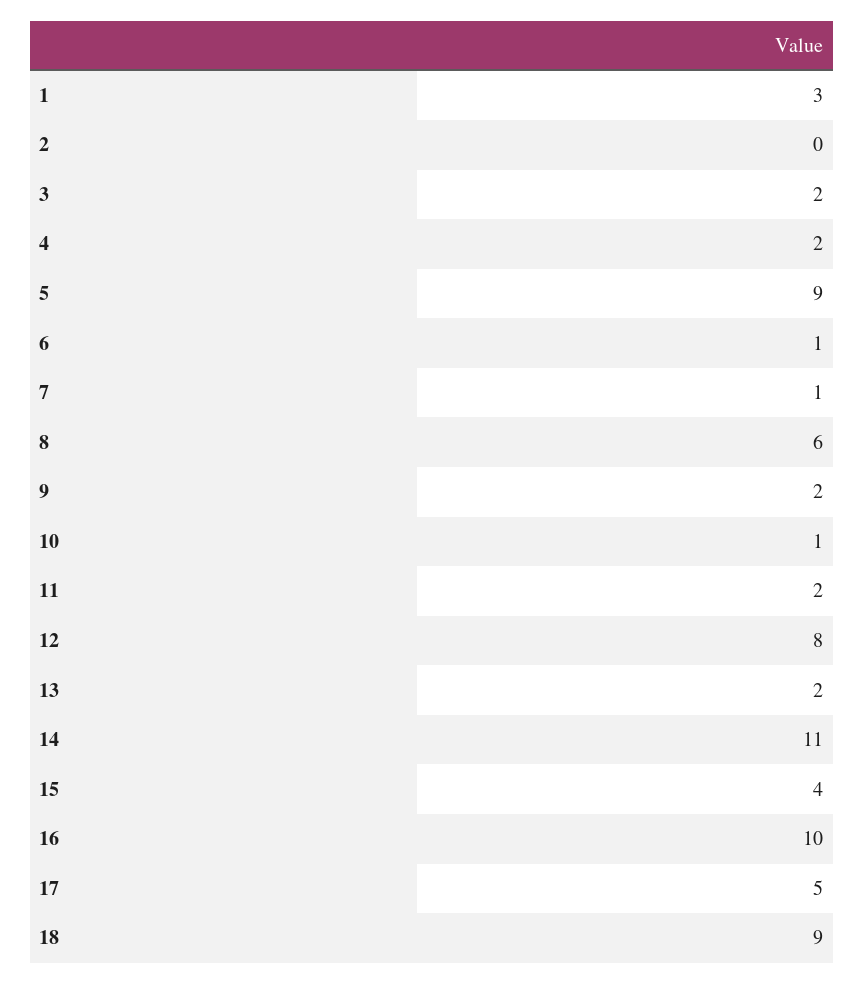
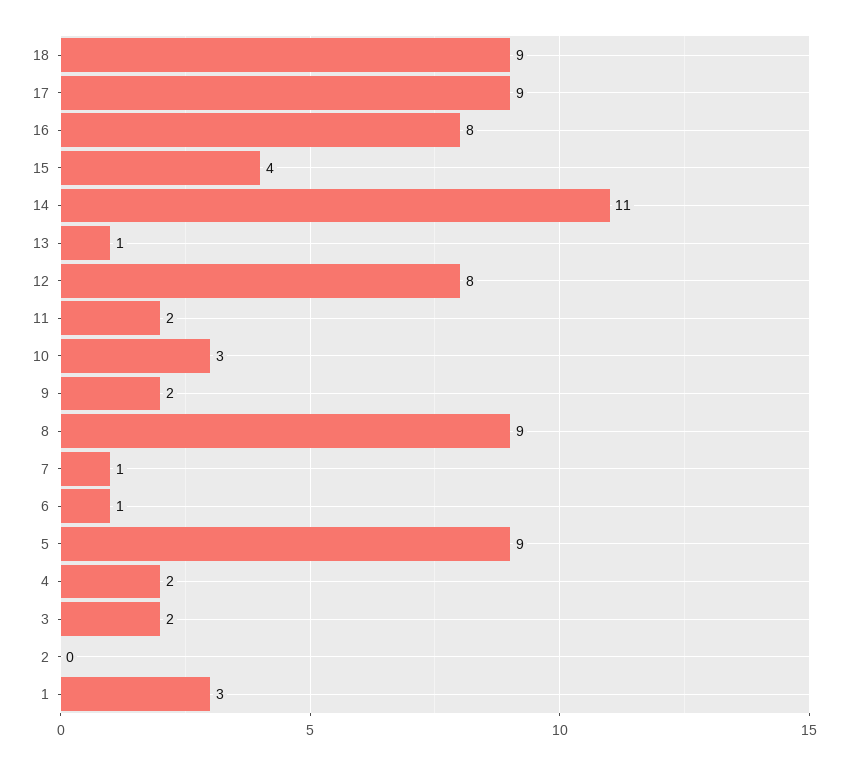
  {
    "1": 3,
    "2": 0,
    "3": 2,
    "4": 2,
    "5": 9,
    "6": 1,
    "7": 1,
-   "8": 6,
+   "8": 9,
    "9": 2,
-   "10": 1,
+   "10": 3,
    "11": 2,
    "12": 8,
-   "13": 2,
+   "13": 1,
    "14": 11,
    "15": 4,
-   "16": 10,
+   "16": 8,
-   "17": 5,
+   "17": 9,
    "18": 9
  }

